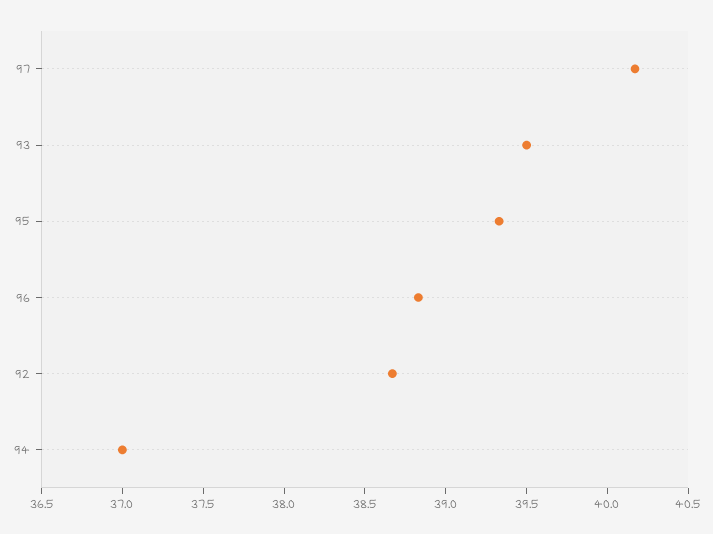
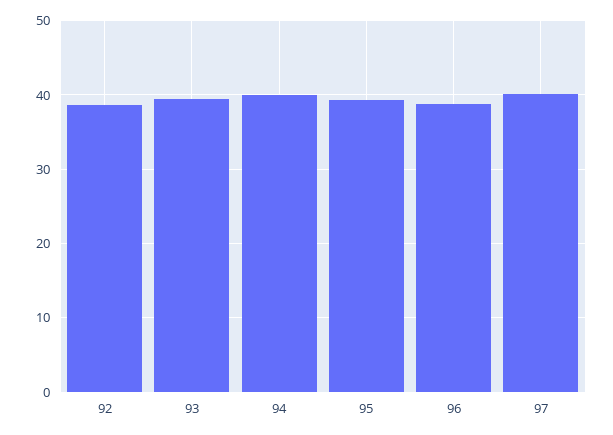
  {
    "97": 40.2,
    "93": 39.5,
    "95": 39.3,
    "96": 38.8,
    "92": 38.7,
-   "94": 37
+   "94": 40
  }

